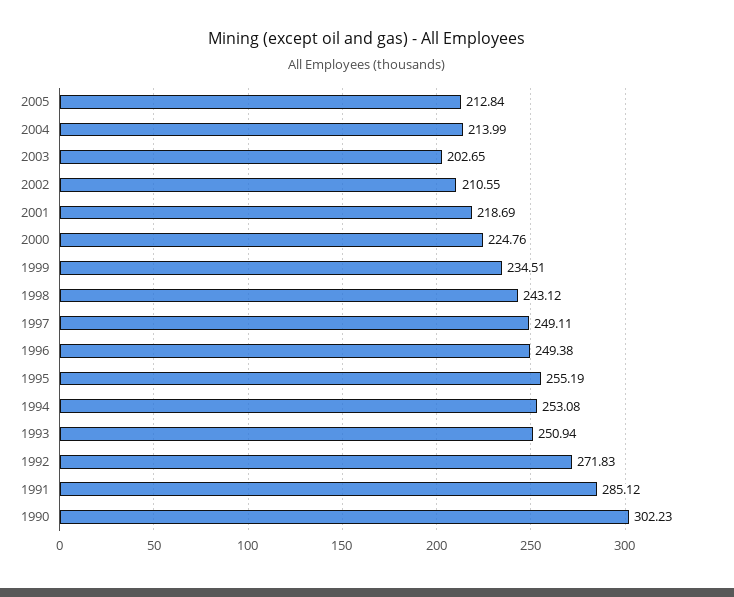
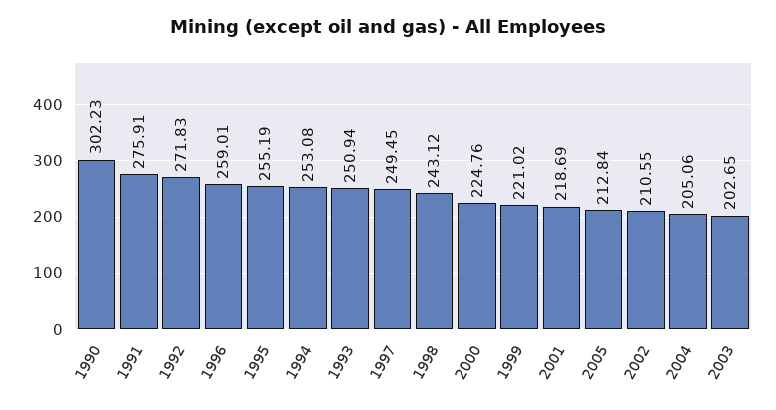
  {
    "2005": 212.84,
-   "2004": 213.99,
+   "2004": 205.06,
    "2003": 202.65,
    "2002": 210.55,
    "2001": 218.69,
    "2000": 224.76,
-   "1999": 234.51,
+   "1999": 221.02,
    "1998": 243.12,
-   "1997": 249.11,
+   "1997": 249.45,
-   "1996": 249.38,
+   "1996": 259.01,
    "1995": 255.19,
    "1994": 253.08,
    "1993": 250.94,
    "1992": 271.83,
-   "1991": 285.12,
+   "1991": 275.91,
    "1990": 302.23
  }

